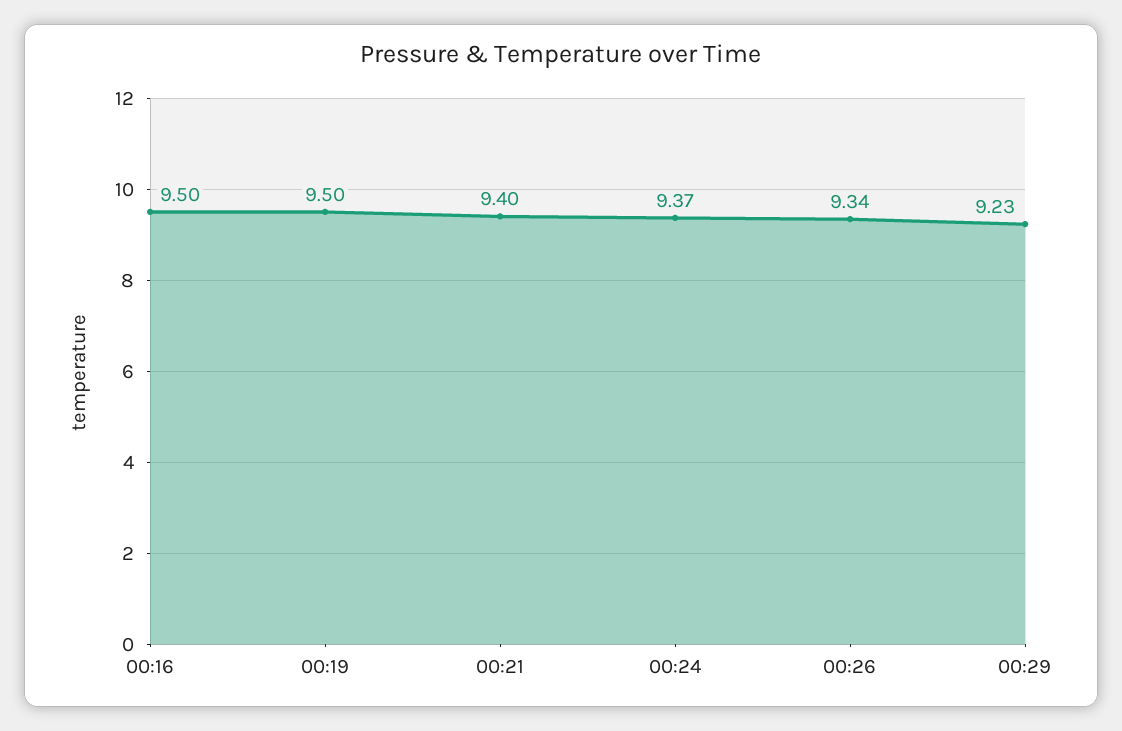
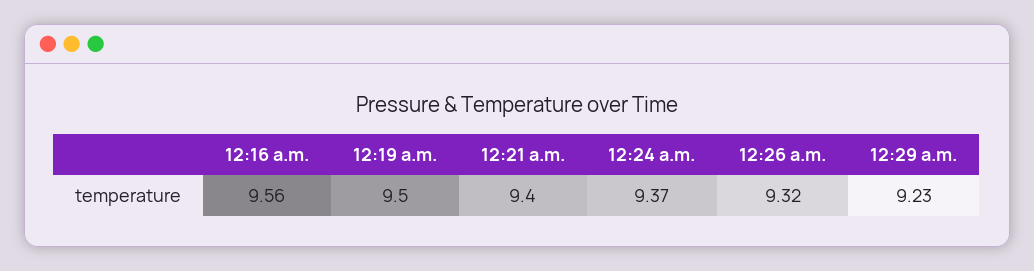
  {
-   "00:16": 9.5,
+   "00:16": 9.56,
    "00:19": 9.5,
    "00:21": 9.4,
    "00:24": 9.37,
-   "00:26": 9.34,
+   "00:26": 9.32,
    "00:29": 9.23
  }

